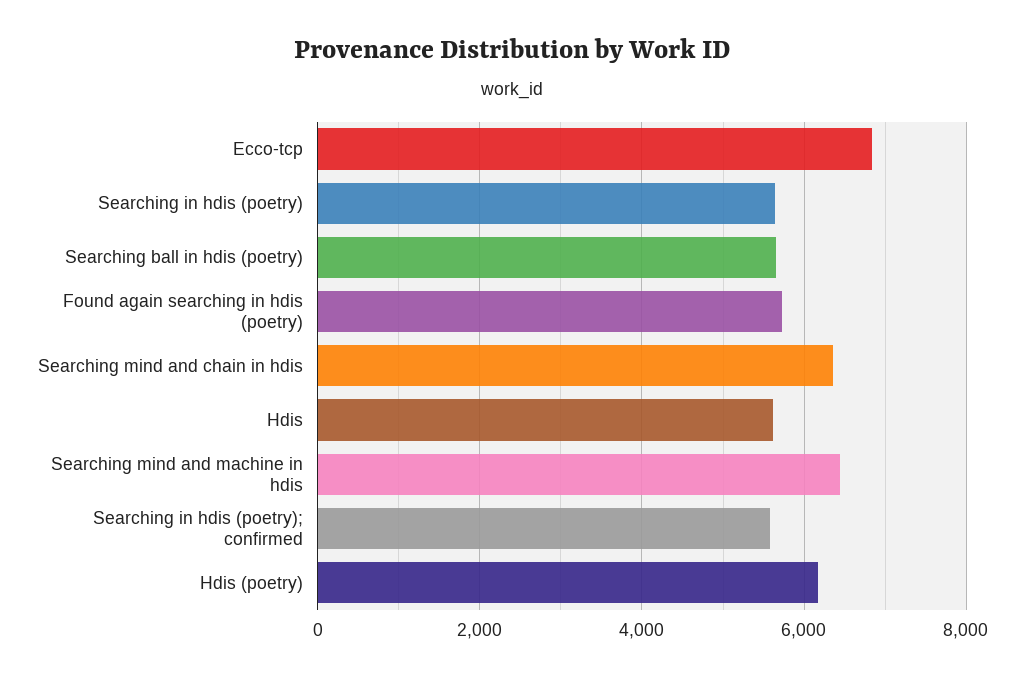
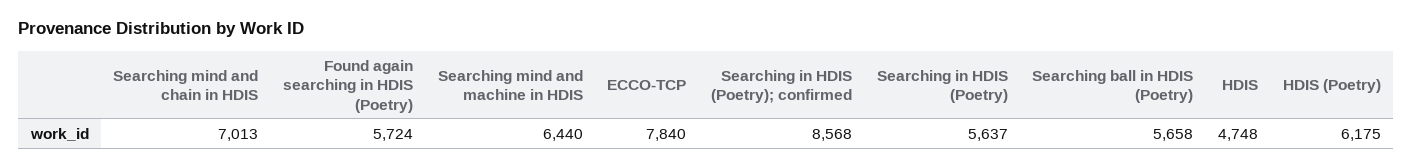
  {
-   "Ecco-tcp": 6800,
+   "Ecco-tcp": 7840,
    "Searching in hdis (poetry)": 5637,
    "Searching ball in hdis (poetry)": 5658,
    "Found again searching in hdis (poetry)": 5724,
-   "Searching mind and chain in hdis": 6400,
+   "Searching mind and chain in hdis": 7013,
-   "Hdis": 5600,
+   "Hdis": 4748,
    "Searching mind and machine in hdis": 6440,
-   "Searching in hdis (poetry); confirmed": 5600,
+   "Searching in hdis (poetry); confirmed": 8568,
    "Hdis (poetry)": 6175
  }

